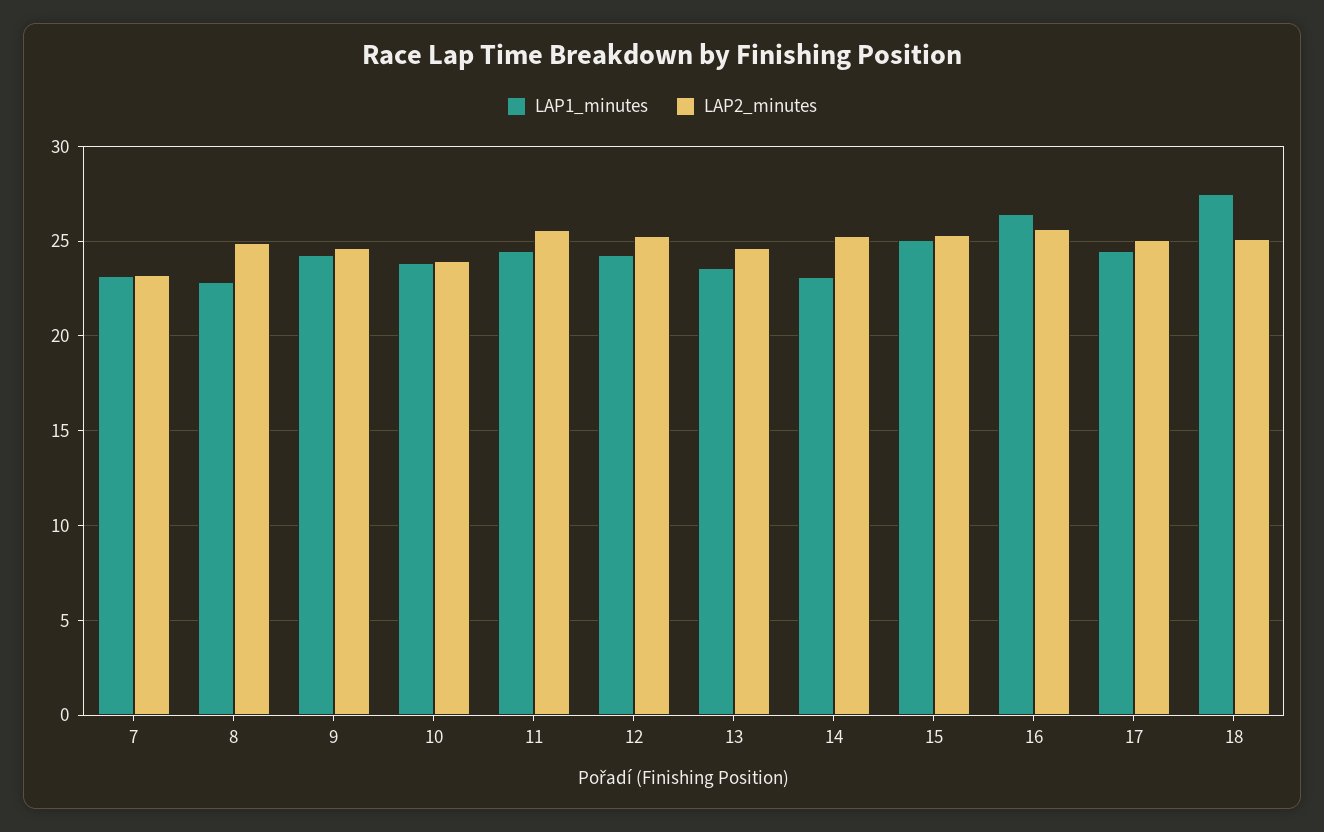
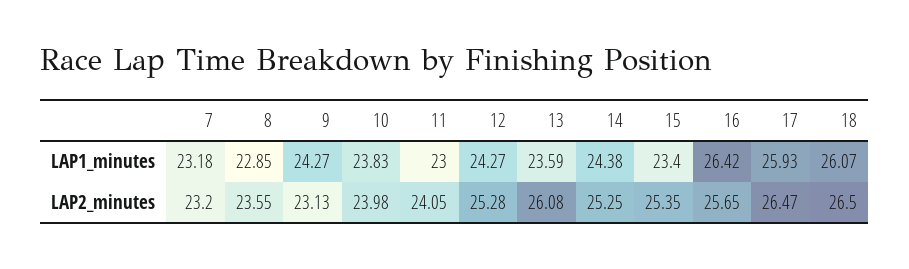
  {
    "LAP1_minutes": {
      "7": 23.18,
      "8": 22.85,
      "9": 24.27,
      "10": 23.83,
-     "11": 24.5,
+     "11": 23,
      "12": 24.27,
      "13": 23.59,
-     "14": 23,
+     "14": 24.38,
-     "15": 25,
+     "15": 23.4,
      "16": 26.42,
-     "17": 24.5,
+     "17": 25.93,
-     "18": 27.5
+     "18": 26.07
    },
    "LAP2_minutes": {
      "7": 23.2,
-     "8": 25,
+     "8": 23.55,
-     "9": 24.5,
+     "9": 23.13,
      "10": 23.98,
-     "11": 25.5,
+     "11": 24.05,
      "12": 25.28,
-     "13": 24.5,
+     "13": 26.08,
      "14": 25.25,
      "15": 25.35,
      "16": 25.65,
-     "17": 25,
+     "17": 26.47,
-     "18": 25
+     "18": 26.5
    }
  }

